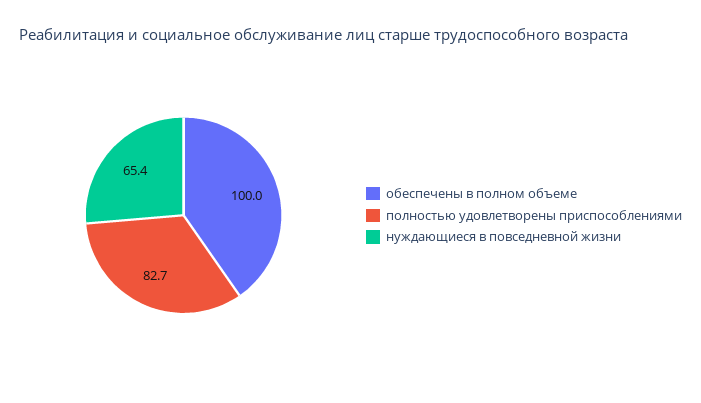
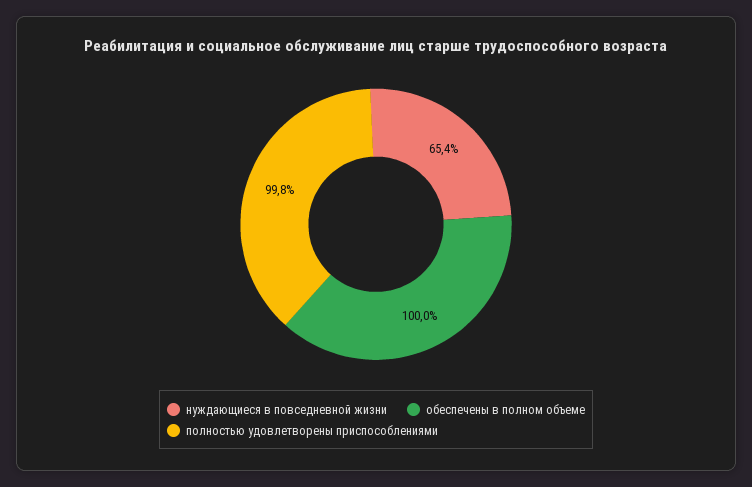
  {
    "обеспечены в полном объеме": 100,
-   "полностью удовлетворены приспособлениями": 82.7,
+   "полностью удовлетворены приспособлениями": 99.8,
    "нуждающиеся в повседневной жизни": 65.4
  }

